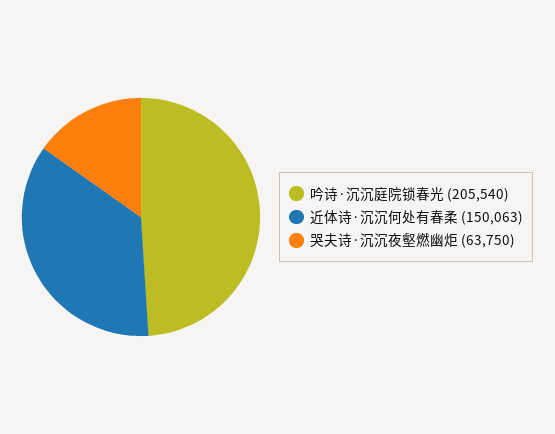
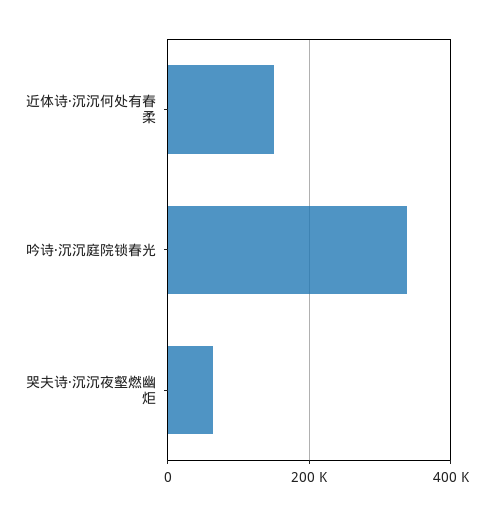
  {
-   "吟诗·沉沉庭院锁春光": 205540,
+   "吟诗·沉沉庭院锁春光": 340000,
    "近体诗·沉沉何处有春柔": 150063,
    "哭夫诗·沉沉夜壑燃幽炬": 63750
  }

